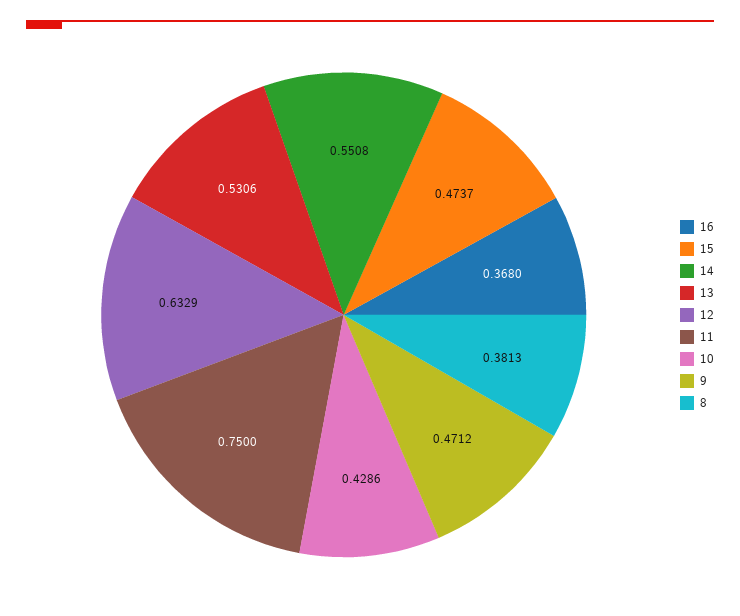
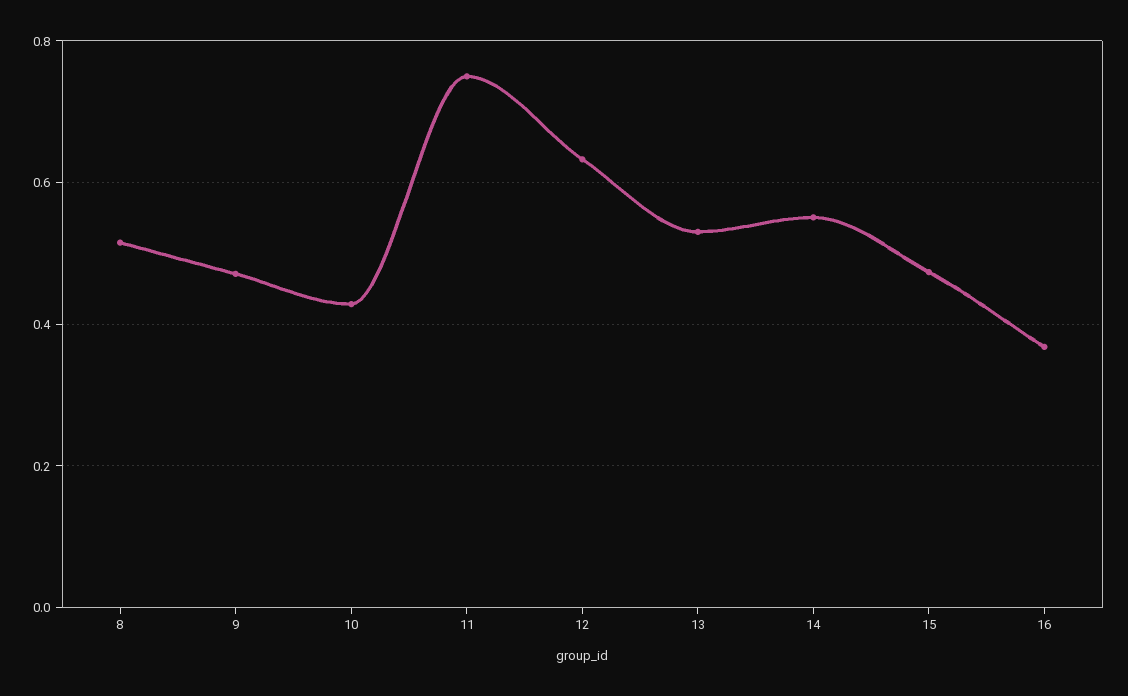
  {
    "16": 0.368,
    "15": 0.4737,
    "14": 0.5508,
    "13": 0.5306,
    "12": 0.6329,
    "11": 0.75,
    "10": 0.4286,
    "9": 0.4712,
-   "8": 0.3813
+   "8": 0.52
  }

